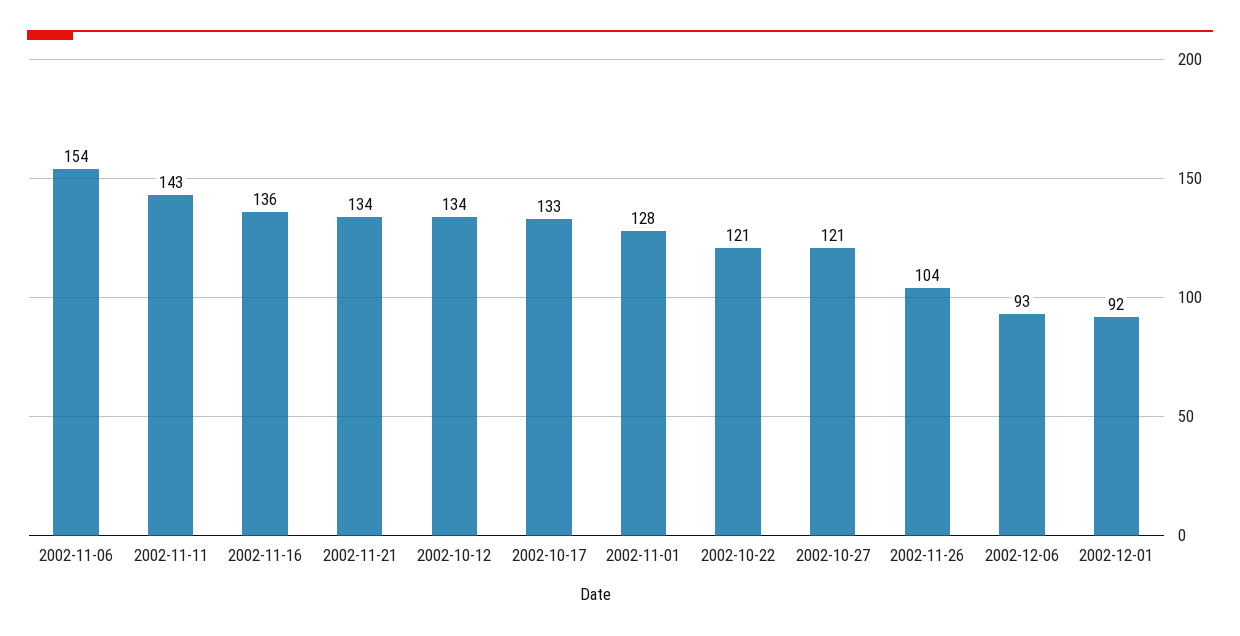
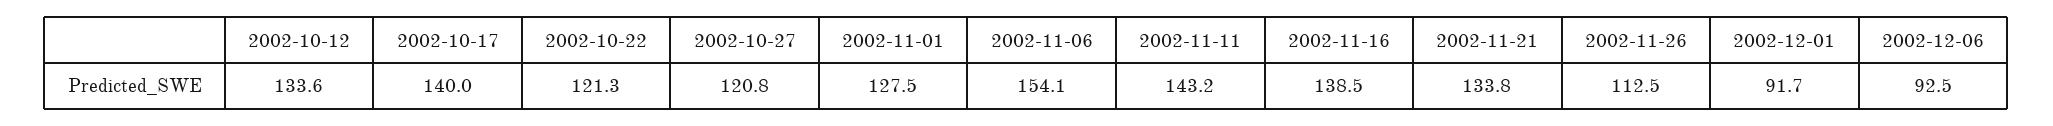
  {
    "2002-11-06": 154.1,
    "2002-11-11": 143.2,
-   "2002-11-16": 136,
+   "2002-11-16": 138.5,
    "2002-11-21": 133.8,
    "2002-10-12": 133.6,
-   "2002-10-17": 133,
+   "2002-10-17": 140,
    "2002-11-01": 127.5,
    "2002-10-22": 121.3,
    "2002-10-27": 120.8,
-   "2002-11-26": 104,
+   "2002-11-26": 112.5,
    "2002-12-06": 92.5,
    "2002-12-01": 91.7
  }

